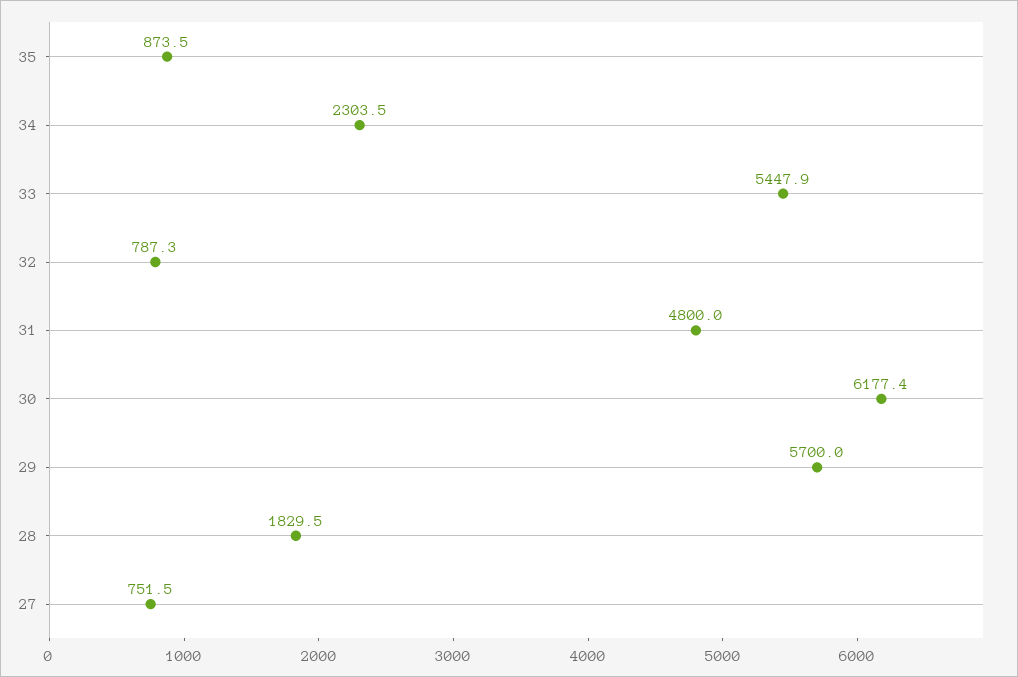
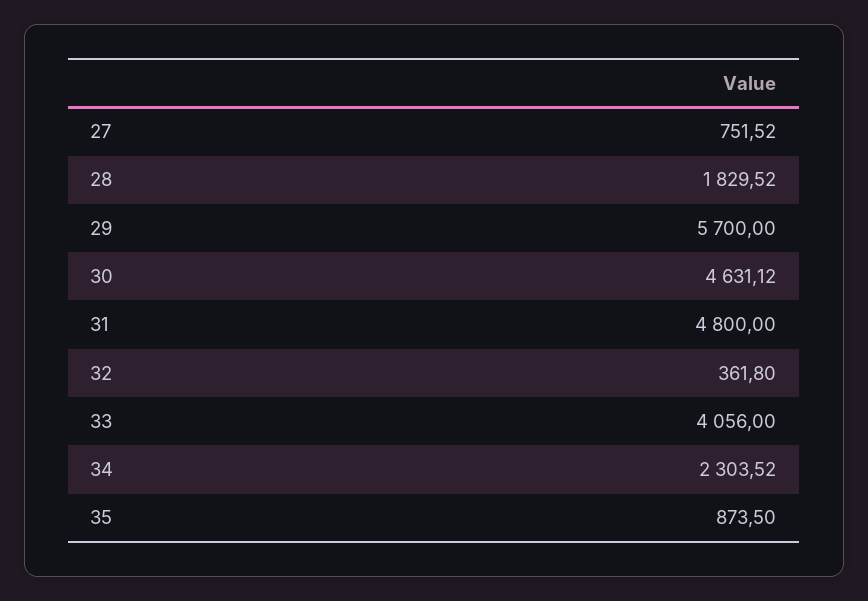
  {
    "35": 873.5,
    "34": 2303.52,
-   "33": 5447.9,
+   "33": 4056,
-   "32": 787.3,
+   "32": 361.8,
    "31": 4800,
-   "30": 6177.4,
+   "30": 4631.12,
    "29": 5700,
    "28": 1829.52,
    "27": 751.52
  }

